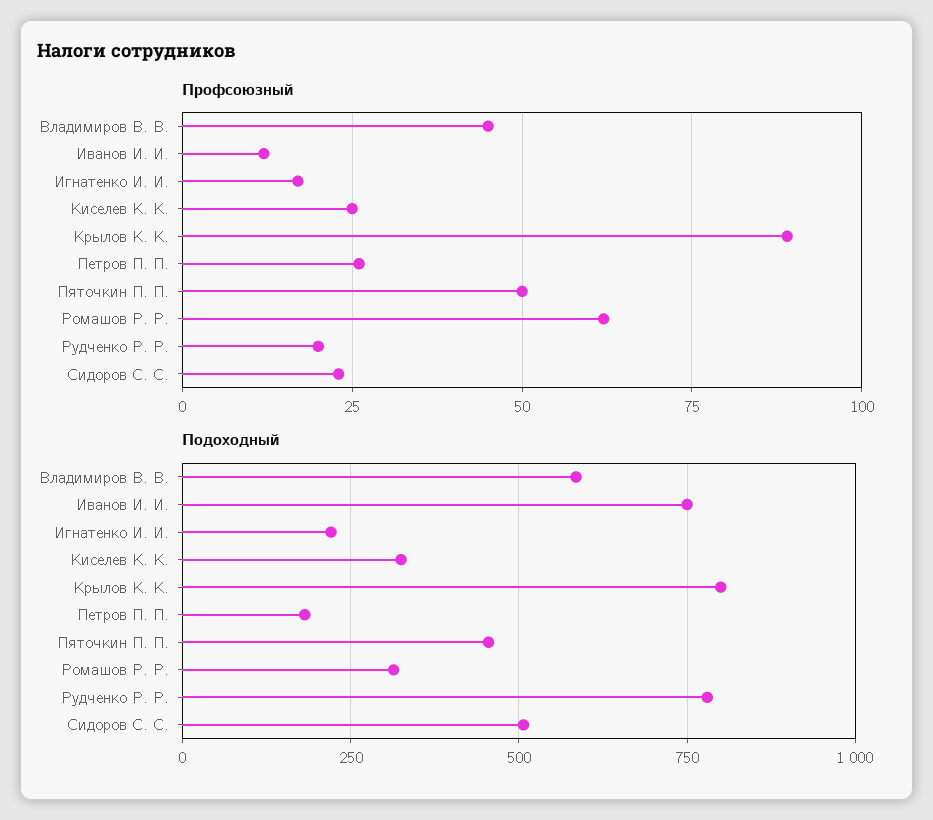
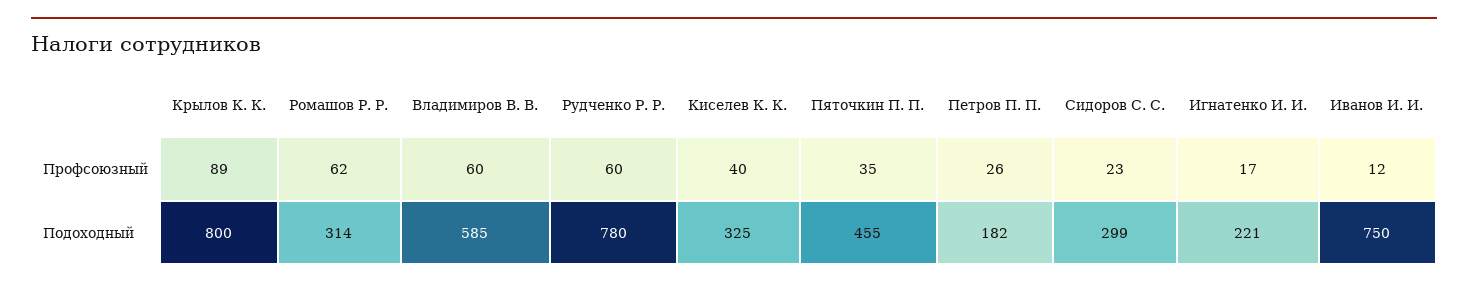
  {
    "Профсоюзный": {
-     "Владимиров В. В.": 45,
+     "Владимиров В. В.": 60,
      "Иванов И. И.": 12,
      "Игнатенко И. И.": 17,
-     "Киселев К. К.": 25,
+     "Киселев К. К.": 40,
      "Крылов К. К.": 89,
      "Петров П. П.": 26,
-     "Пяточкин П. П.": 50,
+     "Пяточкин П. П.": 35,
      "Ромашов Р. Р.": 62,
-     "Рудченко Р. Р.": 20,
+     "Рудченко Р. Р.": 60,
      "Сидоров С. С.": 23
    },
    "Подоходный": {
      "Владимиров В. В.": 585,
      "Иванов И. И.": 750,
      "Игнатенко И. И.": 221,
      "Киселев К. К.": 325,
      "Крылов К. К.": 800,
      "Петров П. П.": 182,
      "Пяточкин П. П.": 455,
      "Ромашов Р. Р.": 314,
      "Рудченко Р. Р.": 780,
-     "Сидоров С. С.": 500
+     "Сидоров С. С.": 299
    }
  }

